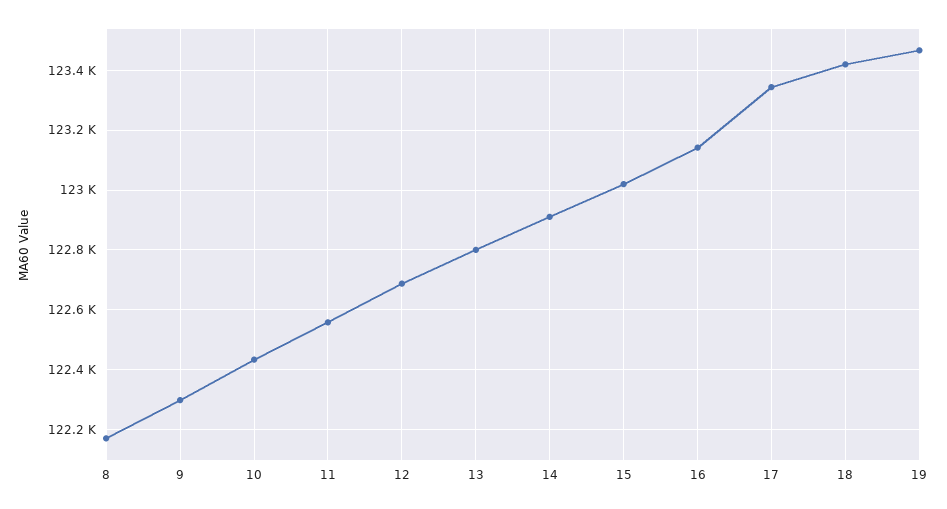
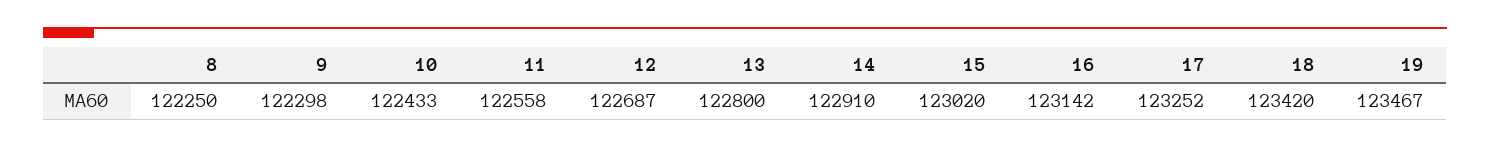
  {
-   "8": 122175,
+   "8": 122250,
    "9": 122298,
    "10": 122433,
    "11": 122558,
    "12": 122687,
    "13": 122800,
    "14": 122910,
    "15": 123020,
    "16": 123142,
-   "17": 123350,
+   "17": 123252,
    "18": 123420,
    "19": 123467
  }

